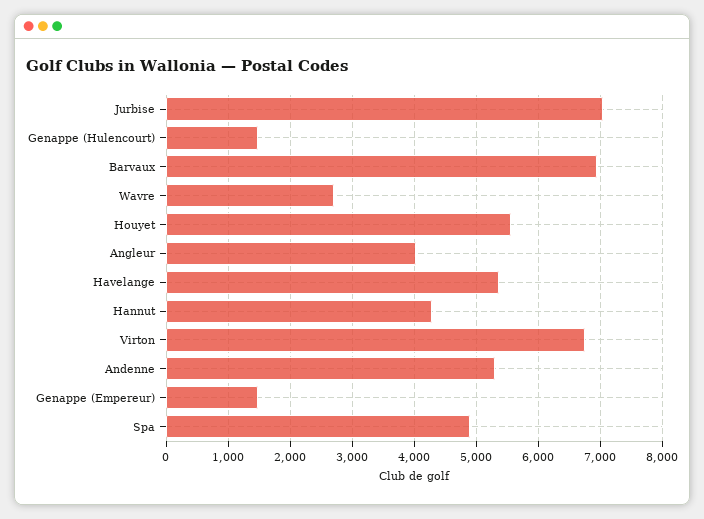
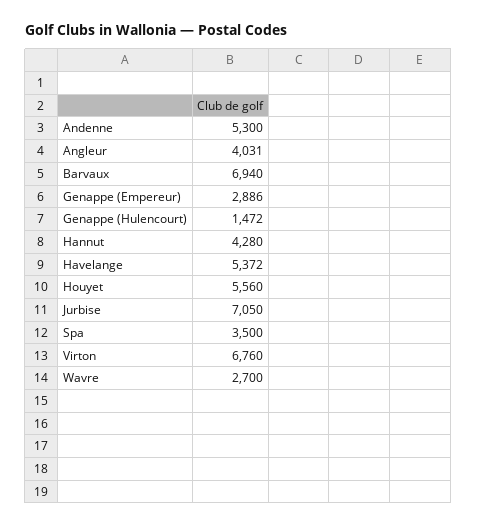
  {
    "Jurbise": 7050,
    "Genappe (Hulencourt)": 1472,
    "Barvaux": 6940,
    "Wavre": 2700,
    "Houyet": 5560,
    "Angleur": 4031,
    "Havelange": 5372,
    "Hannut": 4280,
    "Virton": 6760,
    "Andenne": 5300,
-   "Genappe (Empereur)": 1500,
+   "Genappe (Empereur)": 2886,
-   "Spa": 4900
+   "Spa": 3500
  }

